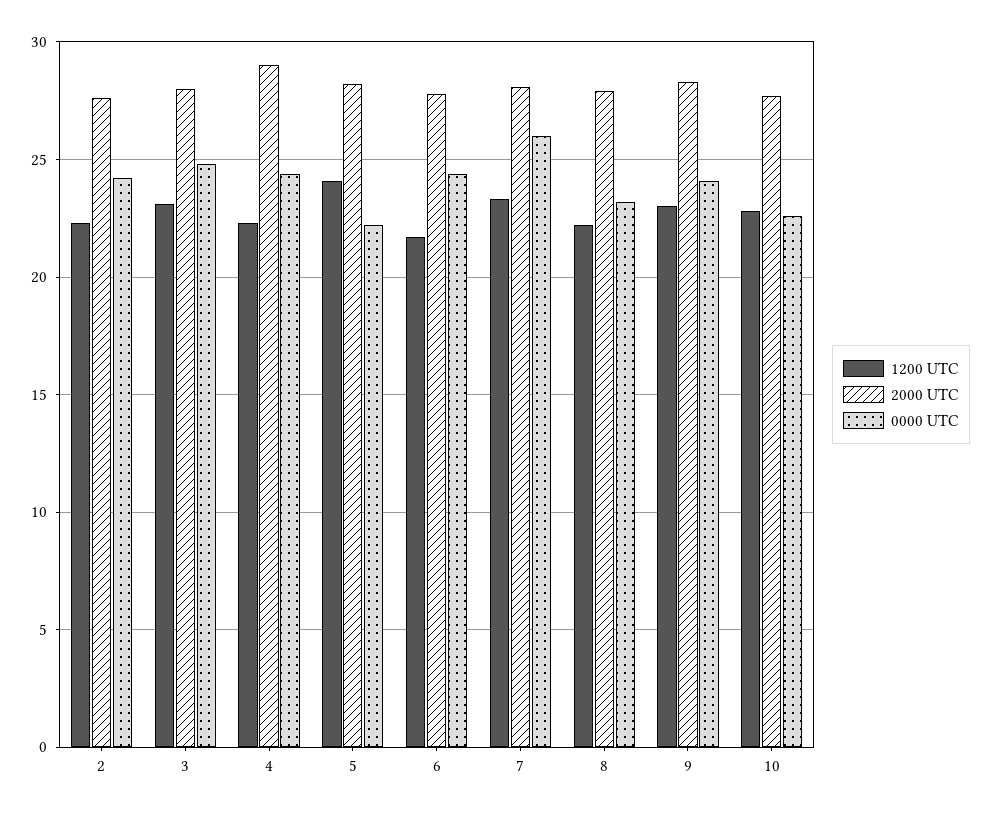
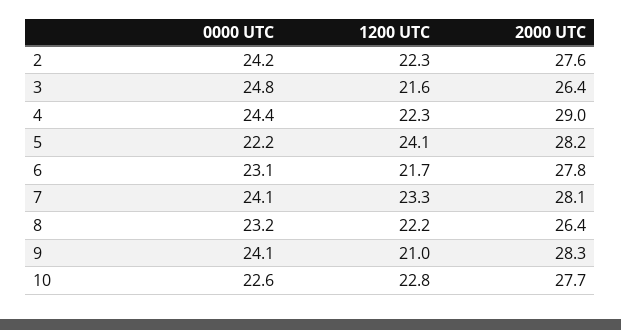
  {
    "1200 UTC": {
      "2": 22.3,
-     "3": 23,
+     "3": 21.6,
      "4": 22.3,
      "5": 24.1,
      "6": 21.7,
      "7": 23.3,
      "8": 22.2,
-     "9": 23,
+     "9": 21,
      "10": 22.8
    },
    "2000 UTC": {
      "2": 27.6,
-     "3": 28,
+     "3": 26.4,
      "4": 29,
      "5": 28.2,
      "6": 27.8,
      "7": 28.1,
-     "8": 28,
+     "8": 26.4,
      "9": 28.3,
      "10": 27.7
    },
    "0000 UTC": {
      "2": 24.2,
      "3": 24.8,
      "4": 24.4,
      "5": 22.2,
-     "6": 24.5,
+     "6": 23.1,
-     "7": 26,
+     "7": 24.1,
      "8": 23.2,
      "9": 24.1,
      "10": 22.6
    }
  }

